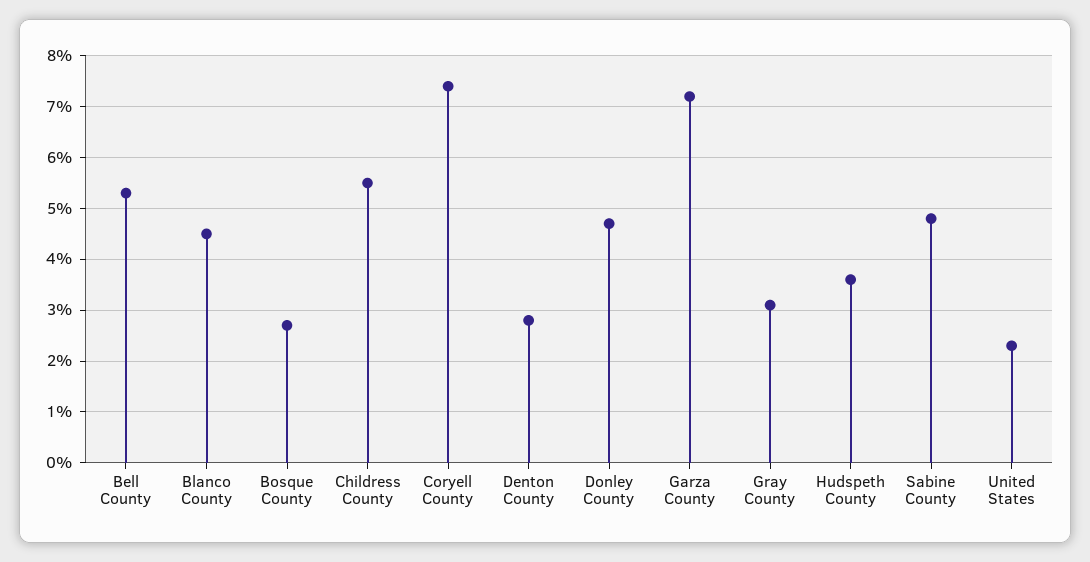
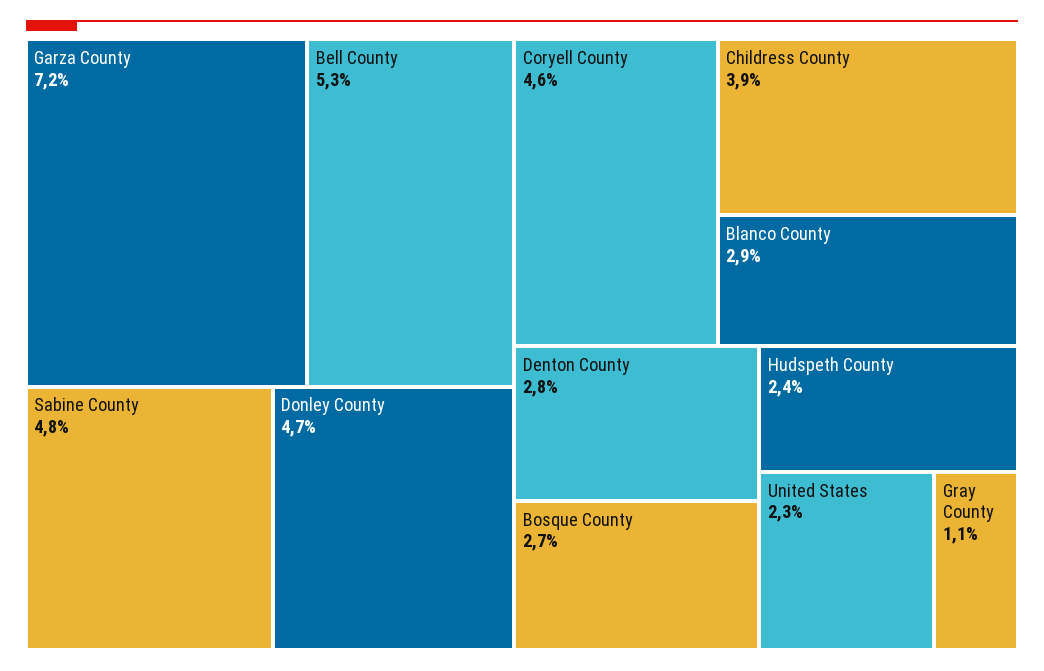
  {
    "Bell County": 5.3,
-   "Blanco County": 4.5,
+   "Blanco County": 2.9,
    "Bosque County": 2.7,
-   "Childress County": 5.5,
+   "Childress County": 3.9,
-   "Coryell County": 7.5,
+   "Coryell County": 4.6,
    "Denton County": 2.8,
    "Donley County": 4.7,
    "Garza County": 7.2,
-   "Gray County": 3,
+   "Gray County": 1.1,
-   "Hudspeth County": 3.5,
+   "Hudspeth County": 2.4,
    "Sabine County": 4.8,
    "United States": 2.3
  }

